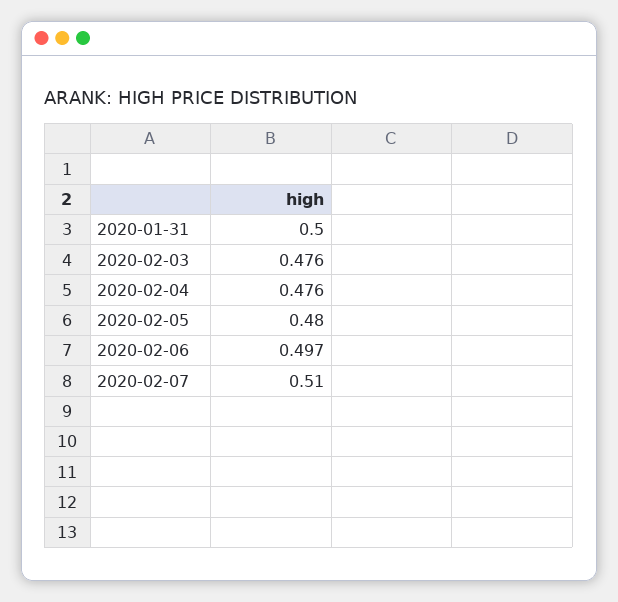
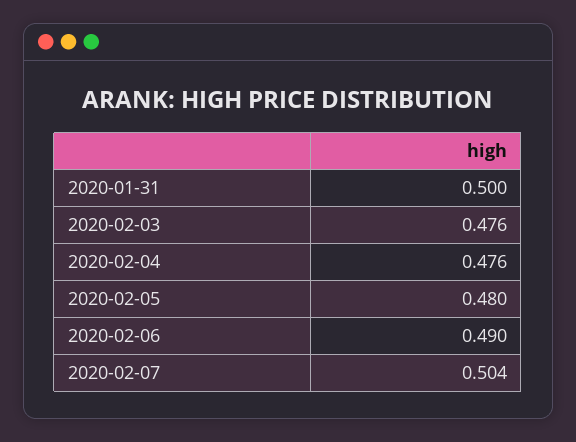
  {
    "2020-01-31": 0.5,
    "2020-02-03": 0.476,
    "2020-02-04": 0.476,
    "2020-02-05": 0.48,
-   "2020-02-06": 0.497,
+   "2020-02-06": 0.49,
-   "2020-02-07": 0.51
+   "2020-02-07": 0.504
  }

